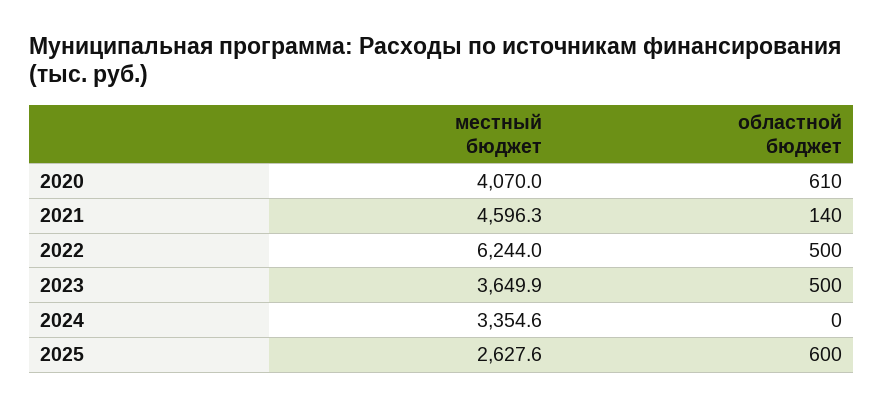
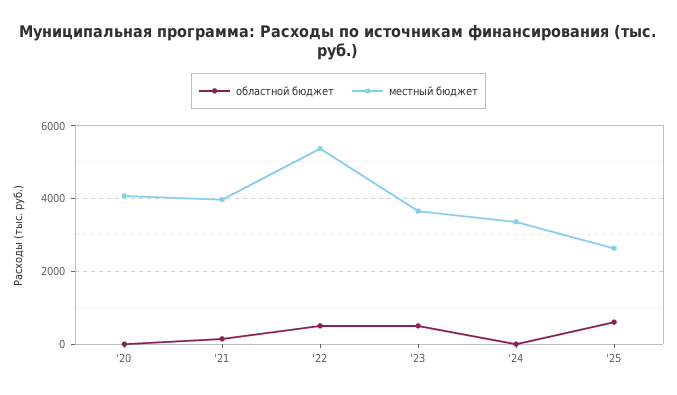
  {
    "местный бюджет": {
      "2020": 4070,
-     "2021": 4596.3,
+     "2021": 4000,
-     "2022": 6244,
+     "2022": 5400,
      "2023": 3649.9,
      "2024": 3354.6,
      "2025": 2627.6
    },
    "областной бюджет": {
-     "2020": 610,
+     "2020": 0,
      "2021": 140,
      "2022": 500,
      "2023": 500,
      "2024": 0,
      "2025": 600
    }
  }

